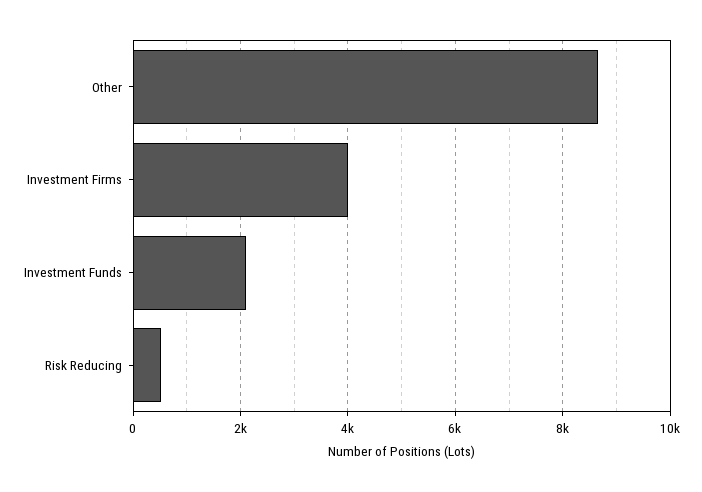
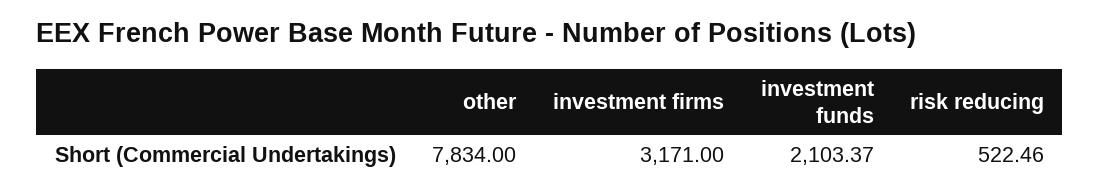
  {
-   "Other": 8600,
+   "Other": 7834,
-   "Investment Firms": 4000,
+   "Investment Firms": 3171,
    "Investment Funds": 2103.37,
    "Risk Reducing": 522.46
  }

